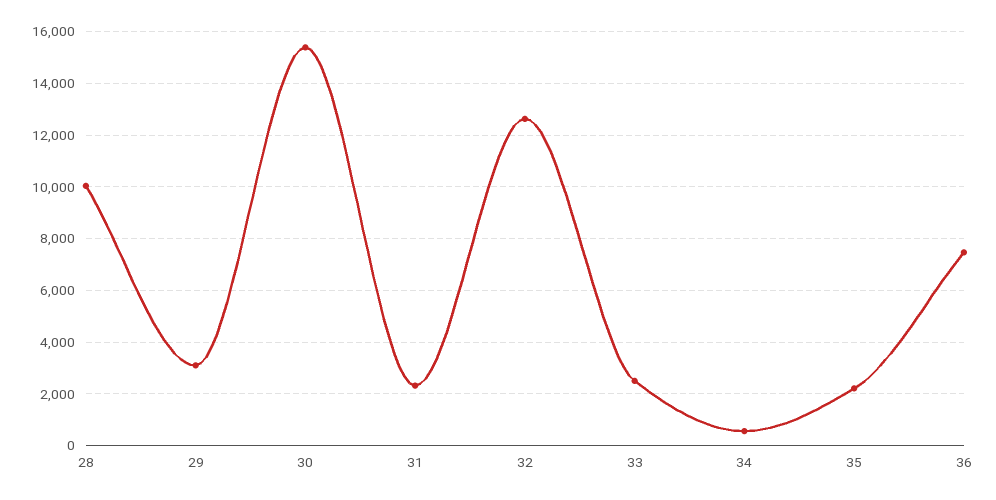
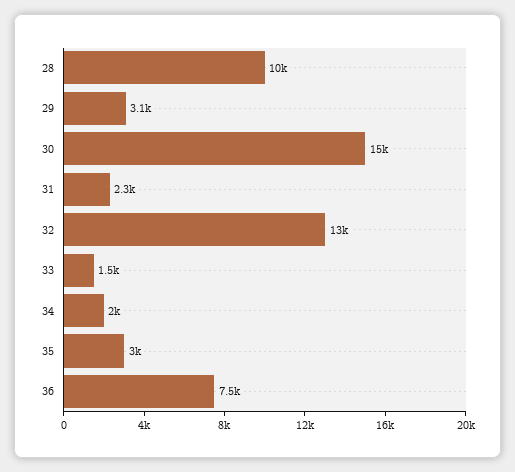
  {
    "28": 10000,
    "29": 3100,
    "30": 15000,
    "31": 2300,
    "32": 13000,
-   "33": 2500,
+   "33": 1500,
-   "34": 500,
+   "34": 2000,
-   "35": 2250,
+   "35": 3000,
    "36": 7500
  }

